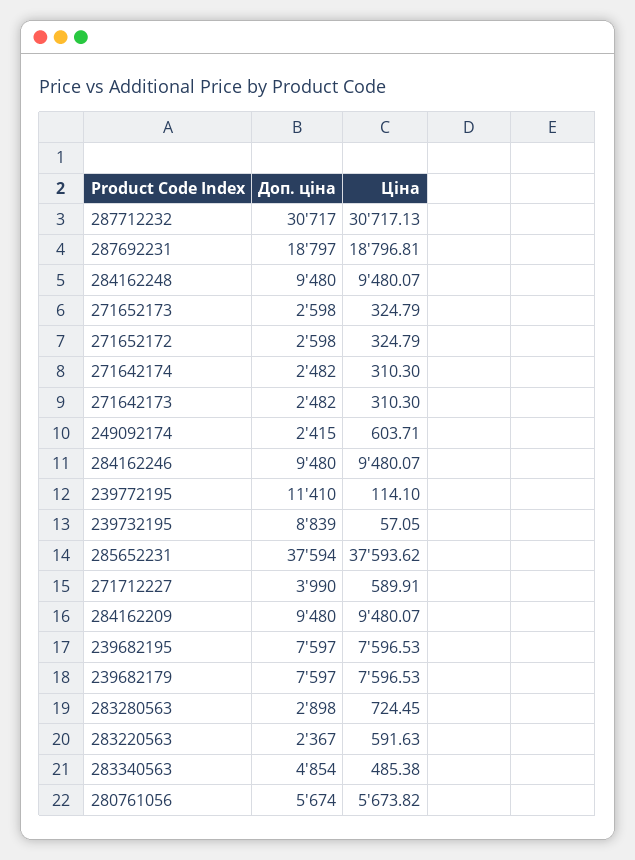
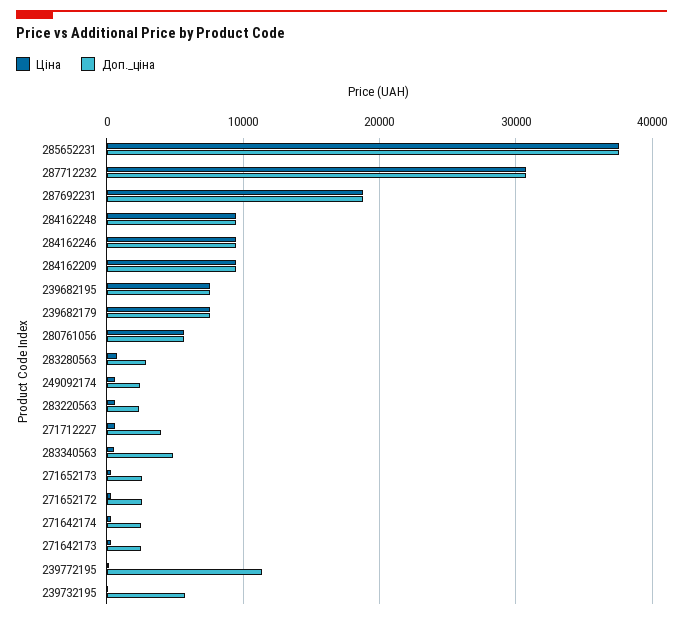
  {
    "Доп. ціна": {
      "287712232": 30717,
      "287692231": 18797,
      "284162248": 9480,
      "271652173": 2598,
      "271652172": 2598,
      "271642174": 2482,
      "271642173": 2482,
      "249092174": 2415,
      "284162246": 9480,
      "239772195": 11410,
-     "239732195": 8839,
+     "239732195": 6000,
      "285652231": 37594,
      "271712227": 3990,
      "284162209": 9480,
      "239682195": 7597,
      "239682179": 7597,
      "283280563": 2898,
      "283220563": 2367,
      "283340563": 4854,
      "280761056": 5674
    },
    "Ціна": {
      "287712232": 30717.13,
      "287692231": 18796.81,
      "284162248": 9480.07,
      "271652173": 324.79,
      "271652172": 324.79,
      "271642174": 310.3,
      "271642173": 310.3,
      "249092174": 603.71,
      "284162246": 9480.07,
      "239772195": 114.1,
      "239732195": 57.05,
      "285652231": 37593.62,
      "271712227": 589.91,
      "284162209": 9480.07,
      "239682195": 7596.53,
      "239682179": 7596.53,
      "283280563": 724.45,
      "283220563": 591.63,
      "283340563": 485.38,
      "280761056": 5673.82
    }
  }

